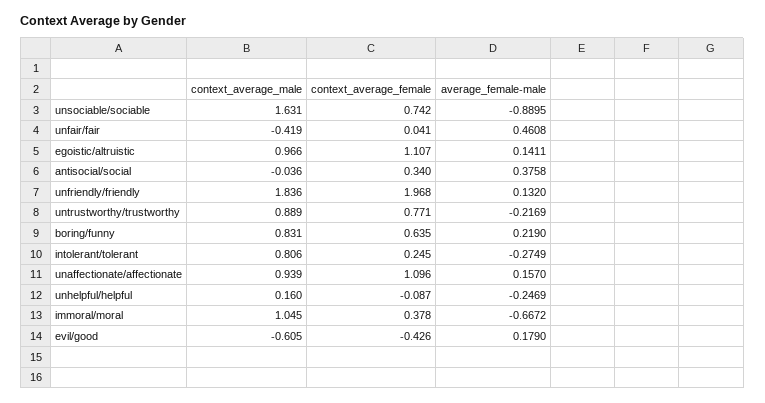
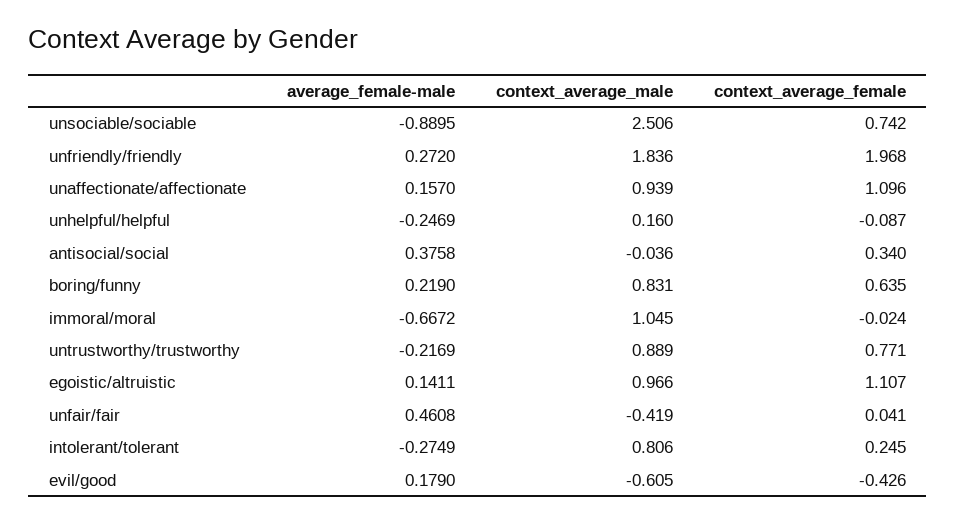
  {
    "context_average_male": {
-     "unsociable/sociable": 1.631,
+     "unsociable/sociable": 2.506,
      "unfair/fair": -0.419,
      "egoistic/altruistic": 0.966,
      "antisocial/social": -0.036,
      "unfriendly/friendly": 1.836,
      "untrustworthy/trustworthy": 0.889,
      "boring/funny": 0.831,
      "intolerant/tolerant": 0.806,
      "unaffectionate/affectionate": 0.939,
      "unhelpful/helpful": 0.16,
      "immoral/moral": 1.045,
      "evil/good": -0.605
    },
    "context_average_female": {
      "unsociable/sociable": 0.742,
      "unfair/fair": 0.041,
      "egoistic/altruistic": 1.107,
      "antisocial/social": 0.34,
      "unfriendly/friendly": 1.968,
      "untrustworthy/trustworthy": 0.771,
      "boring/funny": 0.635,
      "intolerant/tolerant": 0.245,
      "unaffectionate/affectionate": 1.096,
      "unhelpful/helpful": -0.087,
-     "immoral/moral": 0.378,
+     "immoral/moral": -0.024,
      "evil/good": -0.426
    },
    "average_female-male": {
      "unsociable/sociable": -0.8895,
      "unfair/fair": 0.4608,
      "egoistic/altruistic": 0.1411,
      "antisocial/social": 0.3758,
-     "unfriendly/friendly": 0.132,
+     "unfriendly/friendly": 0.272,
      "untrustworthy/trustworthy": -0.2169,
      "boring/funny": 0.219,
      "intolerant/tolerant": -0.2749,
      "unaffectionate/affectionate": 0.157,
      "unhelpful/helpful": -0.2469,
      "immoral/moral": -0.6672,
      "evil/good": 0.179
    }
  }

